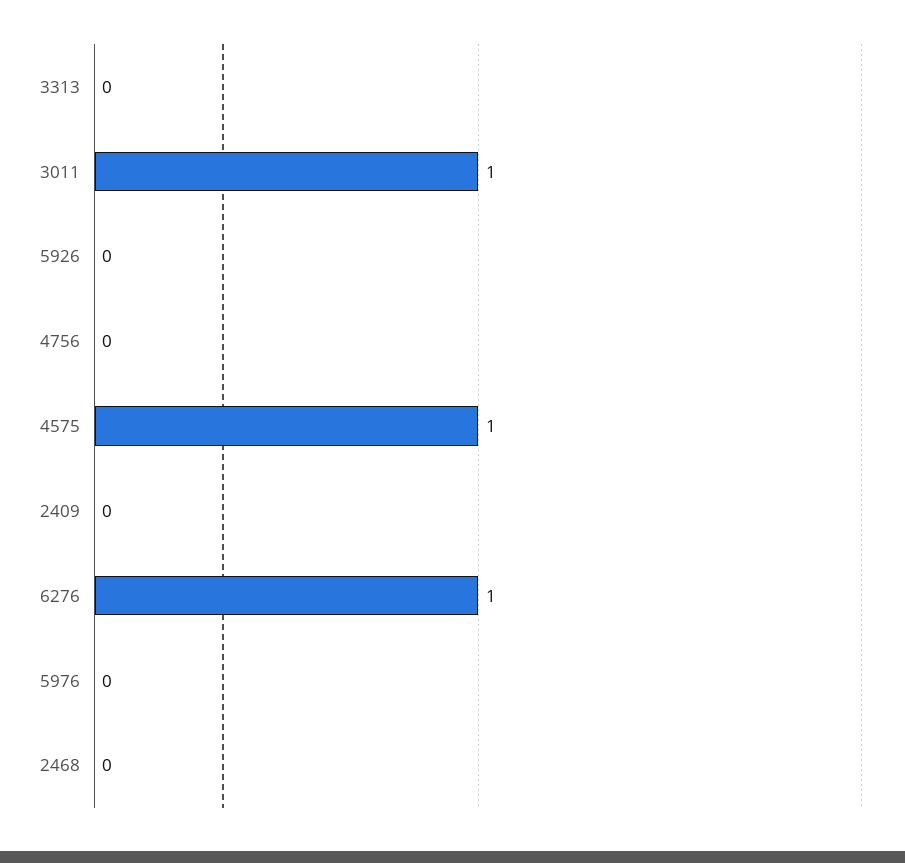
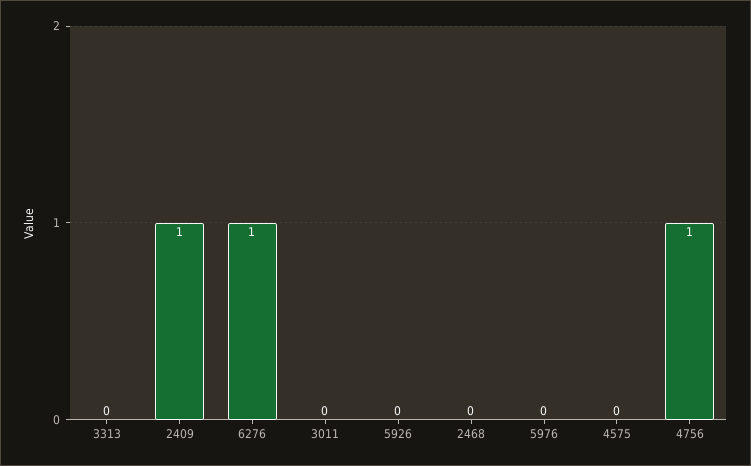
  {
    "3313": 0,
-   "3011": 1,
+   "3011": 0,
    "5926": 0,
-   "4756": 0,
+   "4756": 1,
-   "4575": 1,
+   "4575": 0,
-   "2409": 0,
+   "2409": 1,
    "6276": 1,
    "5976": 0,
    "2468": 0
  }

